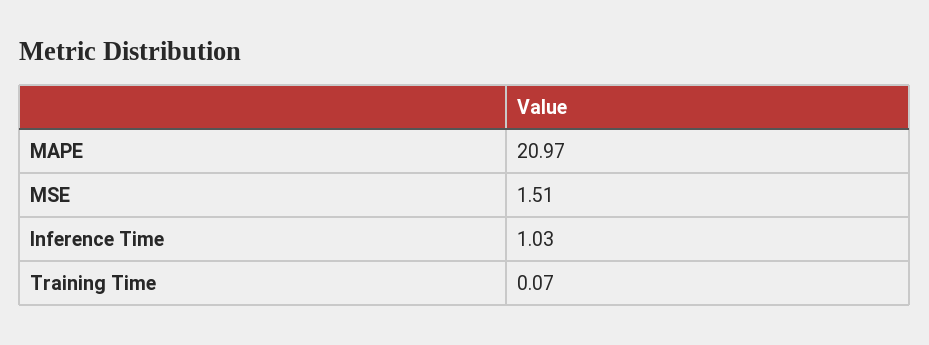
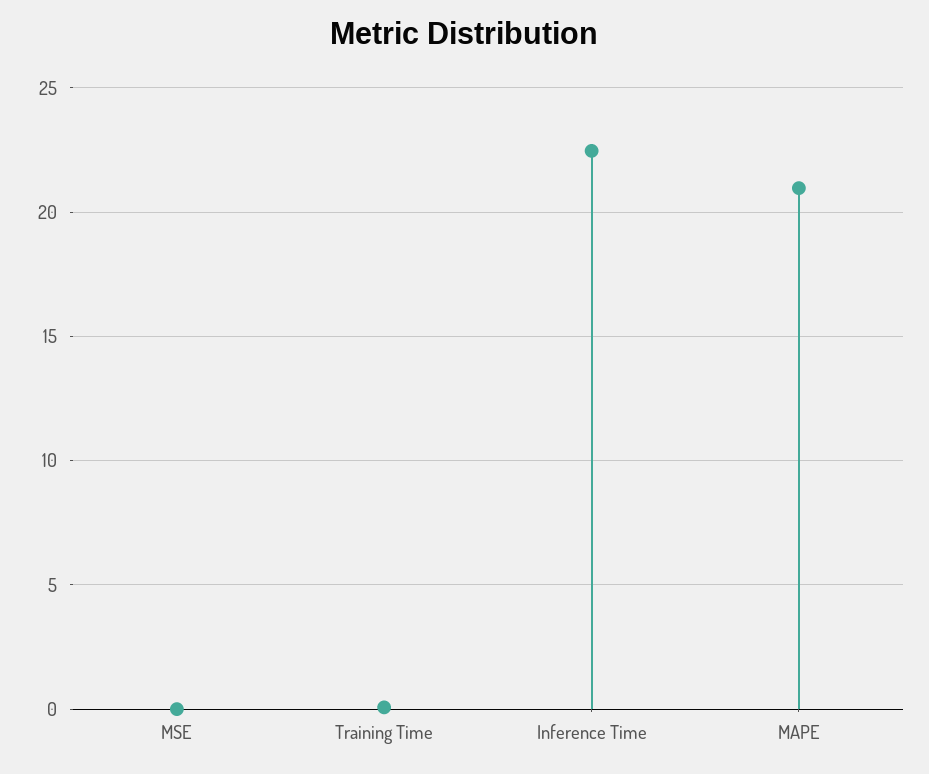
  {
    "MAPE": 20.97,
-   "MSE": 1.51,
+   "MSE": 0,
-   "Inference Time": 1.03,
+   "Inference Time": 22.5,
    "Training Time": 0.07
  }

